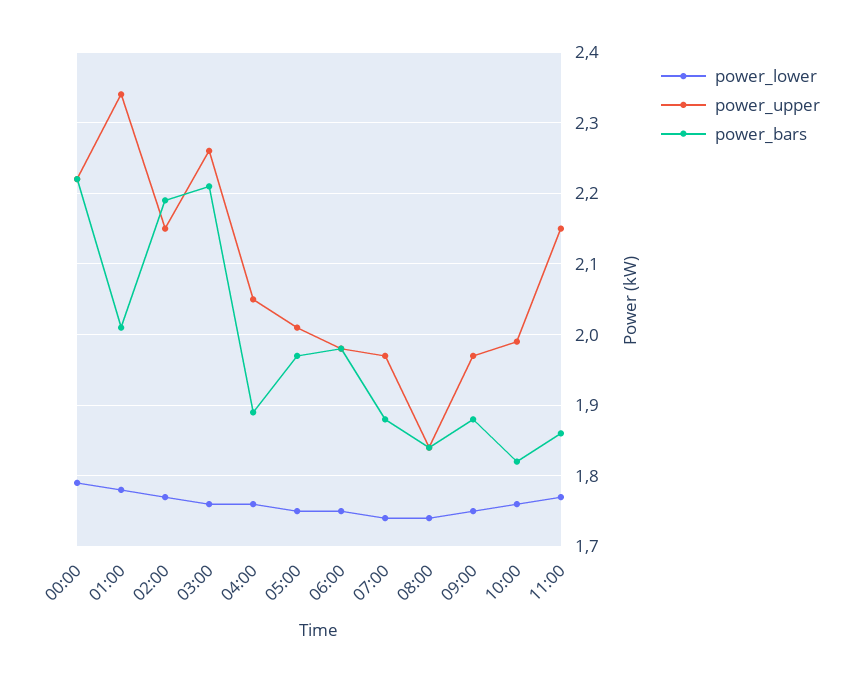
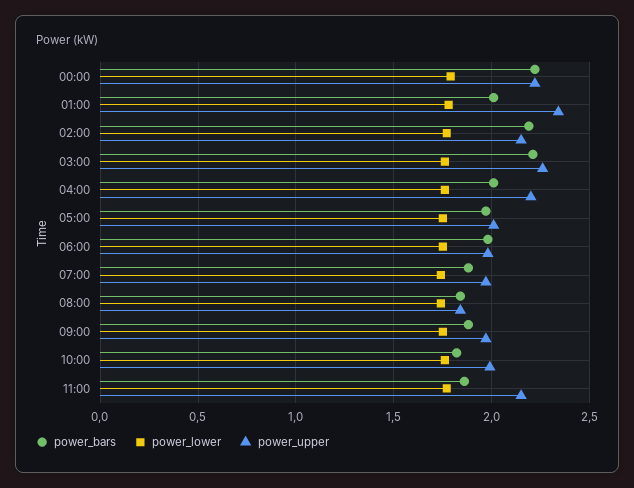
  {
    "power_lower": {
      "00:00": 1.79,
      "01:00": 1.78,
      "02:00": 1.77,
      "03:00": 1.76,
      "04:00": 1.76,
      "05:00": 1.75,
      "06:00": 1.75,
      "07:00": 1.74,
      "08:00": 1.74,
      "09:00": 1.75,
      "10:00": 1.76,
      "11:00": 1.77
    },
    "power_upper": {
      "00:00": 2.22,
      "01:00": 2.34,
      "02:00": 2.15,
      "03:00": 2.26,
-     "04:00": 2.05,
+     "04:00": 2.2,
      "05:00": 2.01,
      "06:00": 1.98,
      "07:00": 1.97,
      "08:00": 1.84,
      "09:00": 1.97,
      "10:00": 1.99,
      "11:00": 2.15
    },
    "power_bars": {
      "00:00": 2.22,
      "01:00": 2.01,
      "02:00": 2.19,
      "03:00": 2.21,
-     "04:00": 1.89,
+     "04:00": 2,
      "05:00": 1.97,
      "06:00": 1.98,
      "07:00": 1.88,
      "08:00": 1.84,
      "09:00": 1.88,
      "10:00": 1.82,
      "11:00": 1.86
    }
  }

